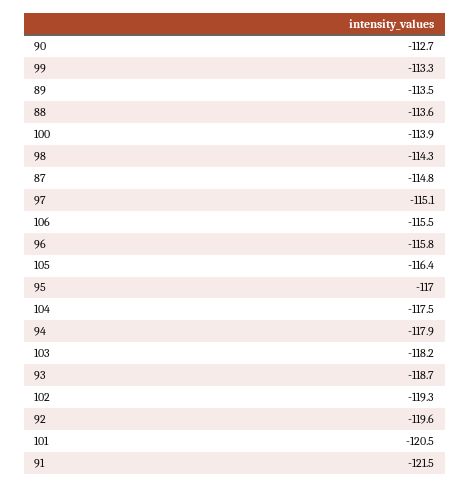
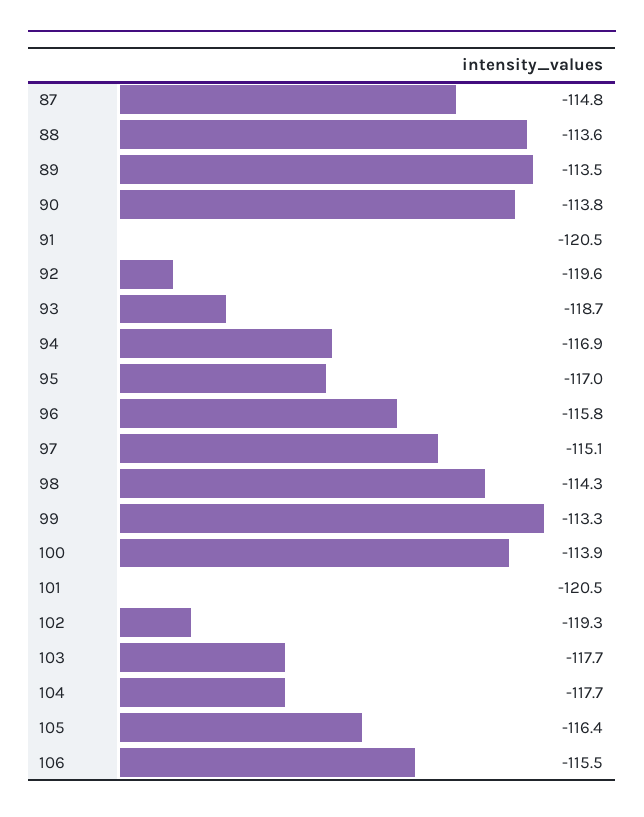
  {
-   "90": -112.7,
+   "90": -113.8,
    "99": -113.3,
    "89": -113.5,
    "88": -113.6,
    "100": -113.9,
    "98": -114.3,
    "87": -114.8,
    "97": -115.1,
    "106": -115.5,
    "96": -115.8,
    "105": -116.4,
    "95": -117,
-   "104": -117.5,
+   "104": -117.7,
-   "94": -117.9,
+   "94": -116.9,
-   "103": -118.2,
+   "103": -117.7,
    "93": -118.7,
    "102": -119.3,
    "92": -119.6,
    "101": -120.5,
-   "91": -121.5
+   "91": -120.5
  }

